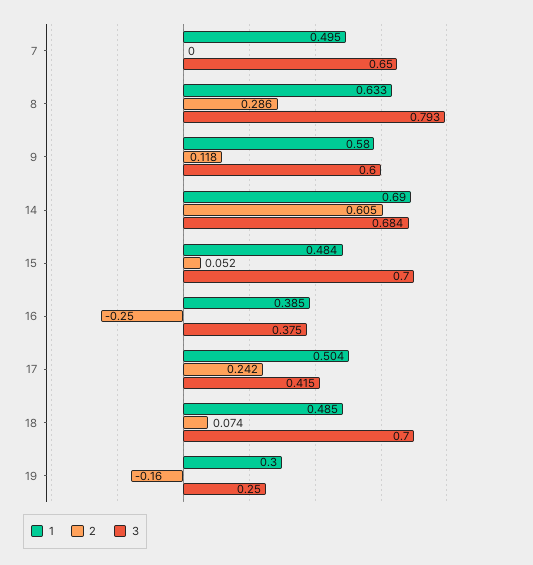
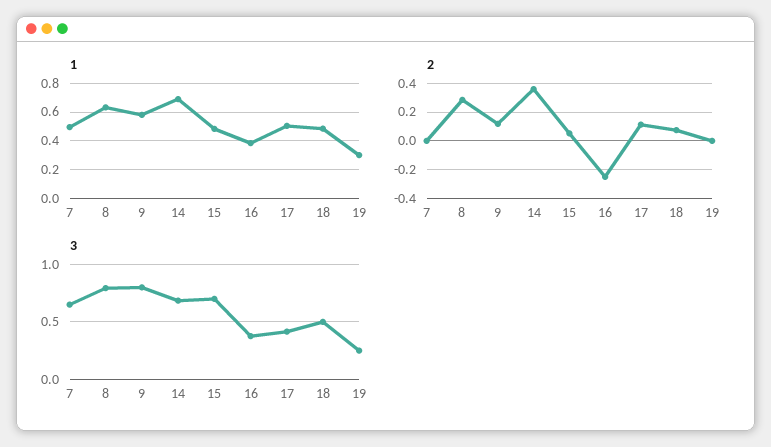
  {
    "1": {
      "7": 0.495,
      "8": 0.633,
      "9": 0.58,
      "14": 0.69,
      "15": 0.484,
      "16": 0.385,
      "17": 0.504,
      "18": 0.485,
      "19": 0.3
    },
    "2": {
      "7": 0,
      "8": 0.286,
      "9": 0.118,
-     "14": 0.605,
+     "14": 0.35,
      "15": 0.052,
      "16": -0.25,
-     "17": 0.242,
+     "17": 0.1,
      "18": 0.074,
-     "19": -0.16
+     "19": 0
    },
    "3": {
      "7": 0.65,
      "8": 0.793,
-     "9": 0.6,
+     "9": 0.8,
      "14": 0.684,
      "15": 0.7,
      "16": 0.375,
      "17": 0.415,
-     "18": 0.7,
+     "18": 0.5,
      "19": 0.25
    }
  }

